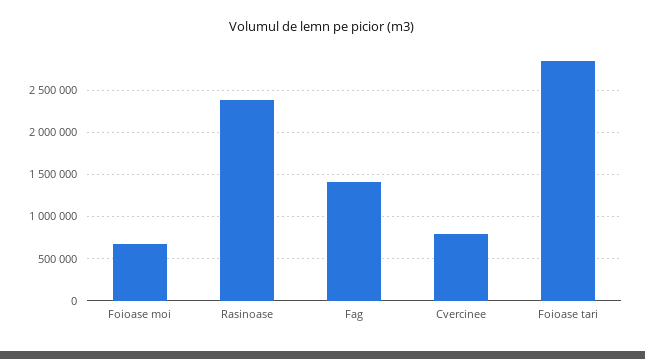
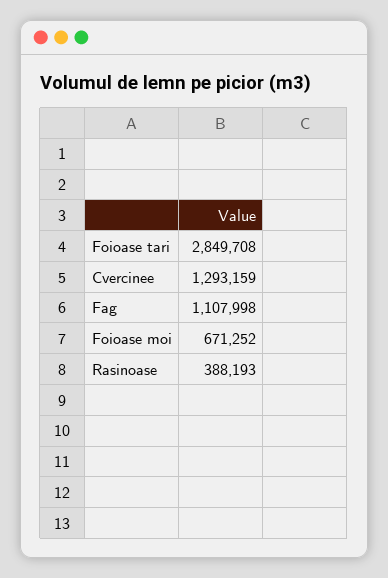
  {
    "Foioase moi": 671252,
-   "Rasinoase": 2400000,
+   "Rasinoase": 388193,
-   "Fag": 1400000,
+   "Fag": 1107998,
-   "Cvercinee": 800000,
+   "Cvercinee": 1293159,
    "Foioase tari": 2849708
  }

